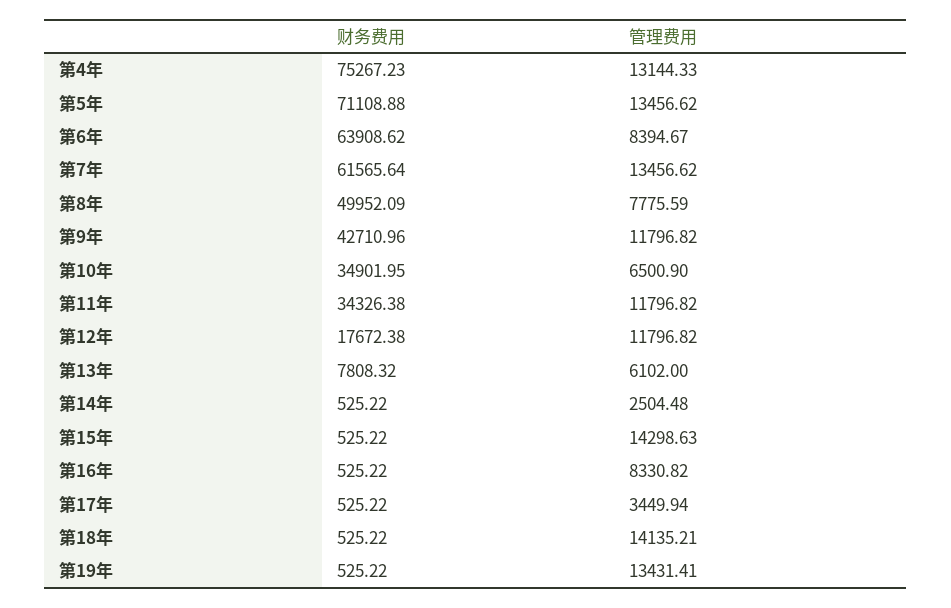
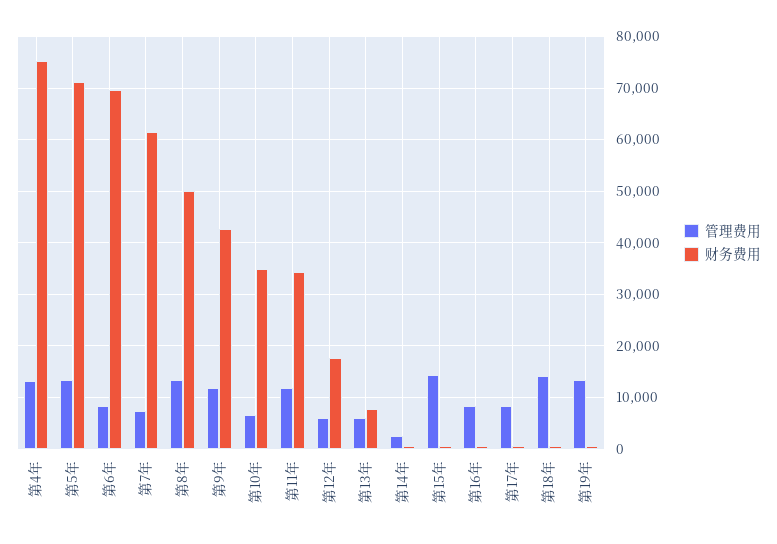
  {
    "财务费用": {
      "第4年": 75267.23,
      "第5年": 71108.88,
-     "第6年": 63908.62,
+     "第6年": 70000,
      "第7年": 61565.64,
      "第8年": 49952.09,
      "第9年": 42710.96,
      "第10年": 34901.95,
      "第11年": 34326.38,
      "第12年": 17672.38,
      "第13年": 7808.32,
      "第14年": 525.22,
      "第15年": 525.22,
      "第16年": 525.22,
      "第17年": 525.22,
      "第18年": 525.22,
      "第19年": 525.22
    },
    "管理费用": {
      "第4年": 13144.33,
      "第5年": 13456.62,
      "第6年": 8394.67,
-     "第7年": 13456.62,
+     "第7年": 8000,
-     "第8年": 7775.59,
+     "第8年": 14000,
      "第9年": 11796.82,
      "第10年": 6500.9,
      "第11年": 11796.82,
-     "第12年": 11796.82,
+     "第12年": 6000,
      "第13年": 6102,
      "第14年": 2504.48,
      "第15年": 14298.63,
      "第16年": 8330.82,
-     "第17年": 3449.94,
+     "第17年": 8000,
      "第18年": 14135.21,
      "第19年": 13431.41
    }
  }

